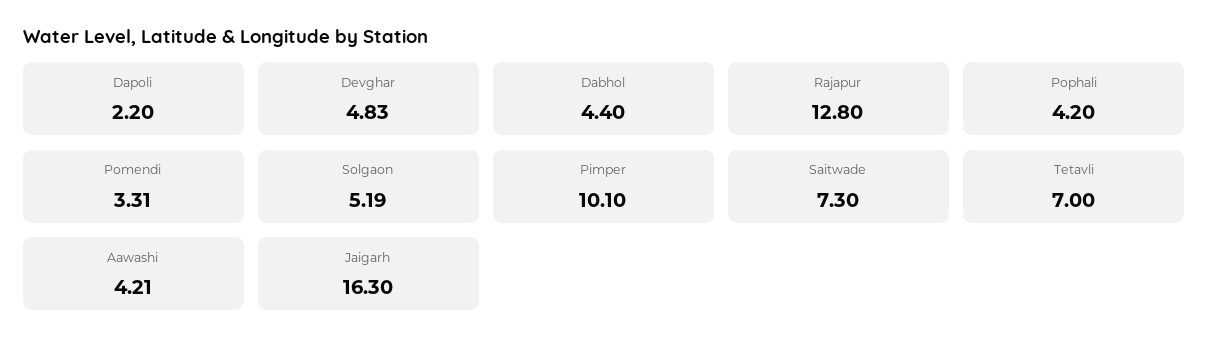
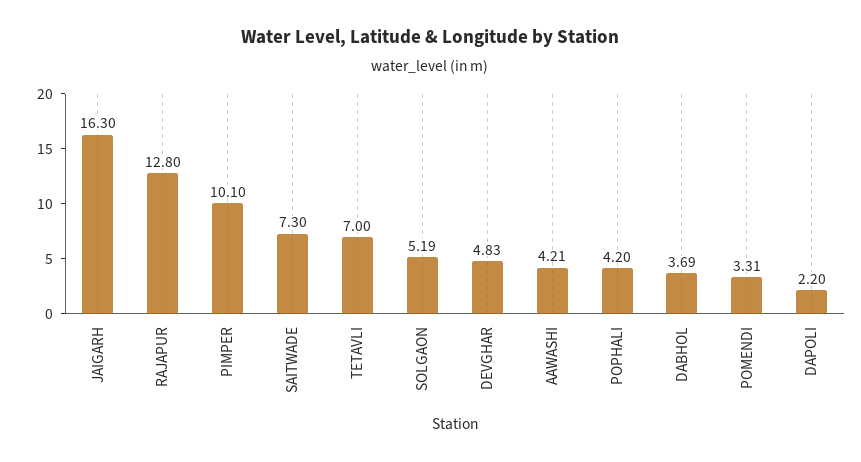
  {
    "Dapoli": 2.2,
    "Devghar": 4.83,
-   "Dabhol": 4.4,
+   "Dabhol": 3.69,
    "Rajapur": 12.8,
    "Pophali": 4.2,
    "Pomendi": 3.31,
    "Solgaon": 5.19,
    "Pimper": 10.1,
    "Saitwade": 7.3,
    "Tetavli": 7,
    "Aawashi": 4.21,
    "Jaigarh": 16.3
  }

